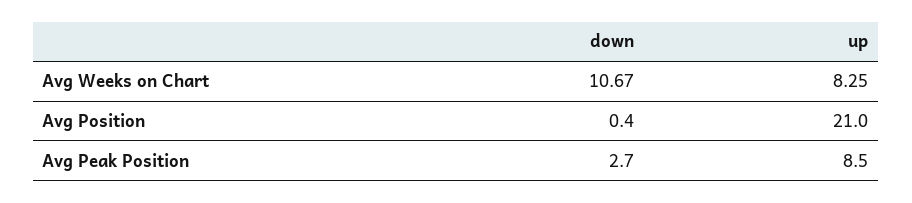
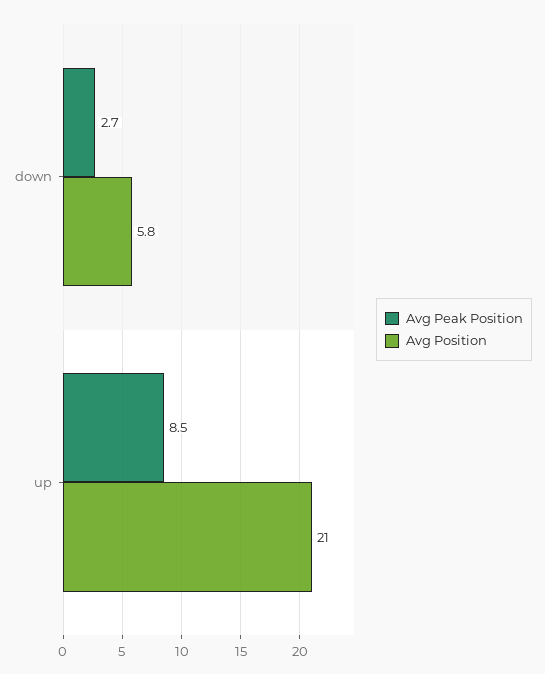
  {
-   "Avg Weeks on Chart": {
-     "down": 10.67,
-     "up": 8.25
-   },
    "Avg Position": {
-     "down": 0.4,
+     "down": 5.8,
      "up": 21
    },
    "Avg Peak Position": {
      "down": 2.7,
      "up": 8.5
    }
  }

